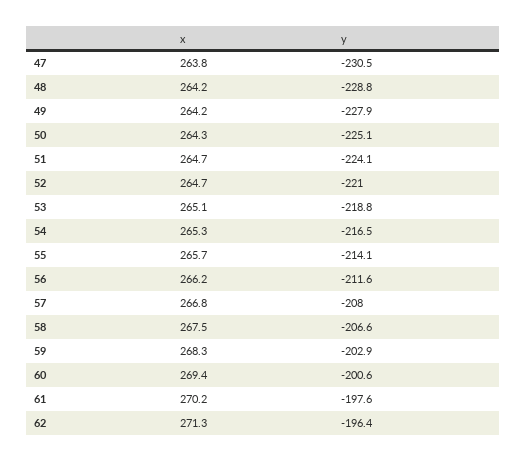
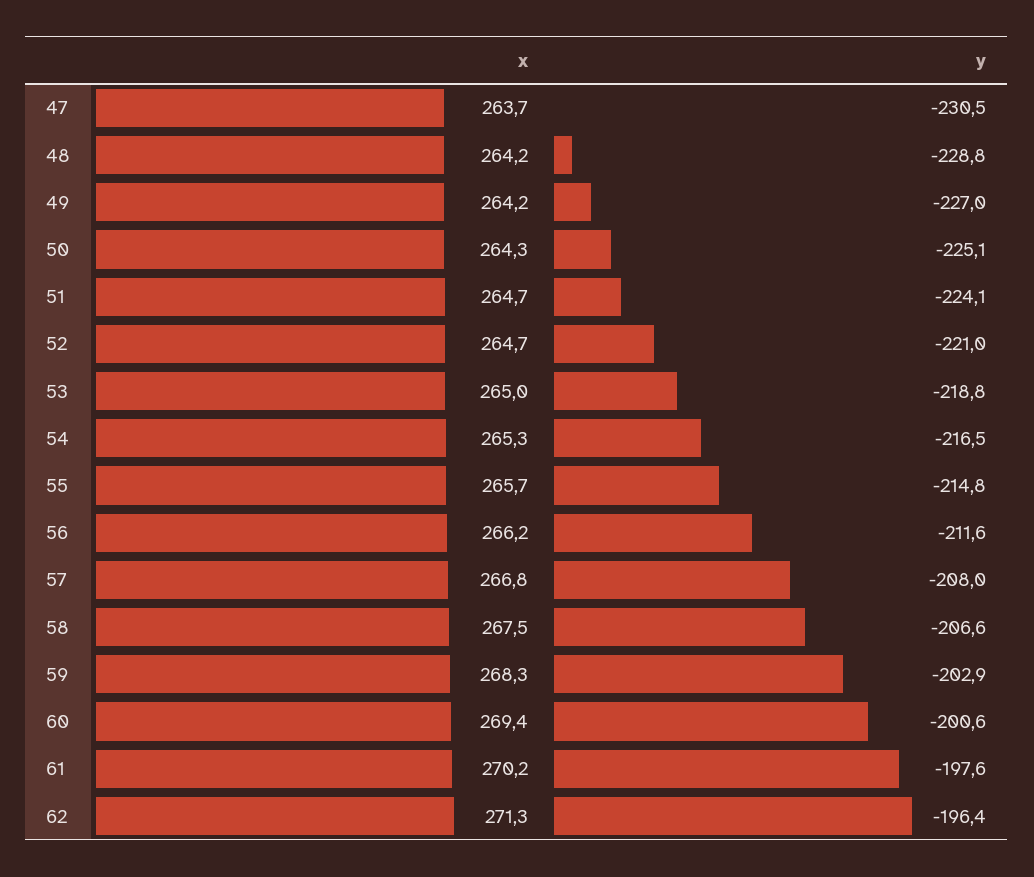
  {
    "x": {
-     "47": 263.8,
+     "47": 263.7,
      "48": 264.2,
      "49": 264.2,
      "50": 264.3,
      "51": 264.7,
      "52": 264.7,
-     "53": 265.1,
+     "53": 265,
      "54": 265.3,
      "55": 265.7,
      "56": 266.2,
      "57": 266.8,
      "58": 267.5,
      "59": 268.3,
      "60": 269.4,
      "61": 270.2,
      "62": 271.3
    },
    "y": {
      "47": -230.5,
      "48": -228.8,
-     "49": -227.9,
+     "49": -227,
      "50": -225.1,
      "51": -224.1,
      "52": -221,
      "53": -218.8,
      "54": -216.5,
-     "55": -214.1,
+     "55": -214.8,
      "56": -211.6,
      "57": -208,
      "58": -206.6,
      "59": -202.9,
      "60": -200.6,
      "61": -197.6,
      "62": -196.4
    }
  }

